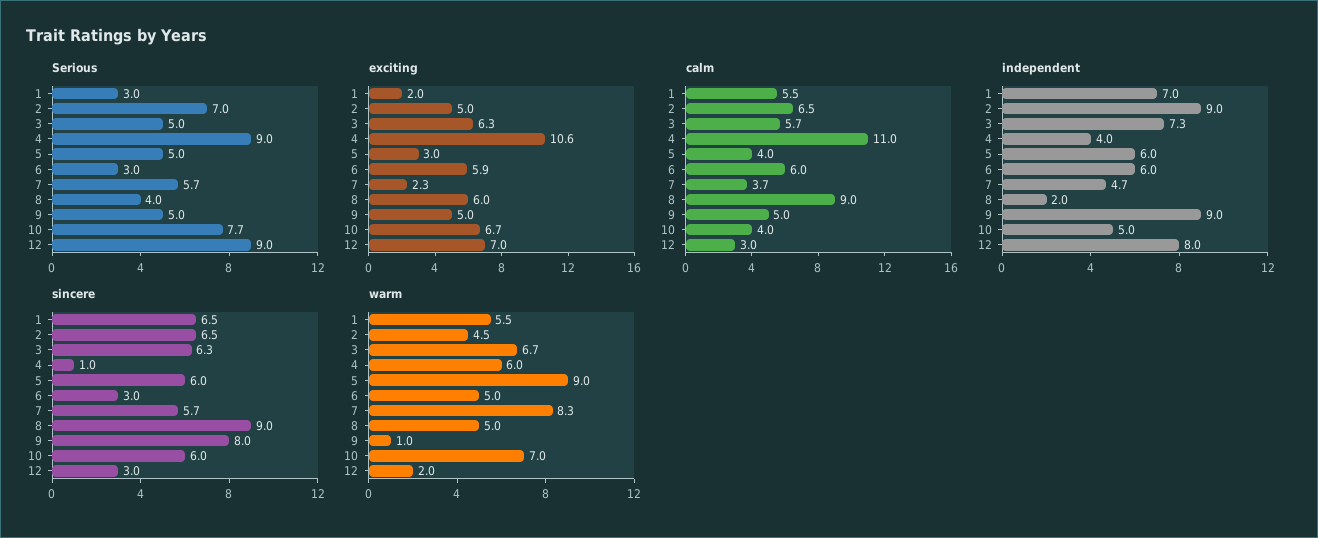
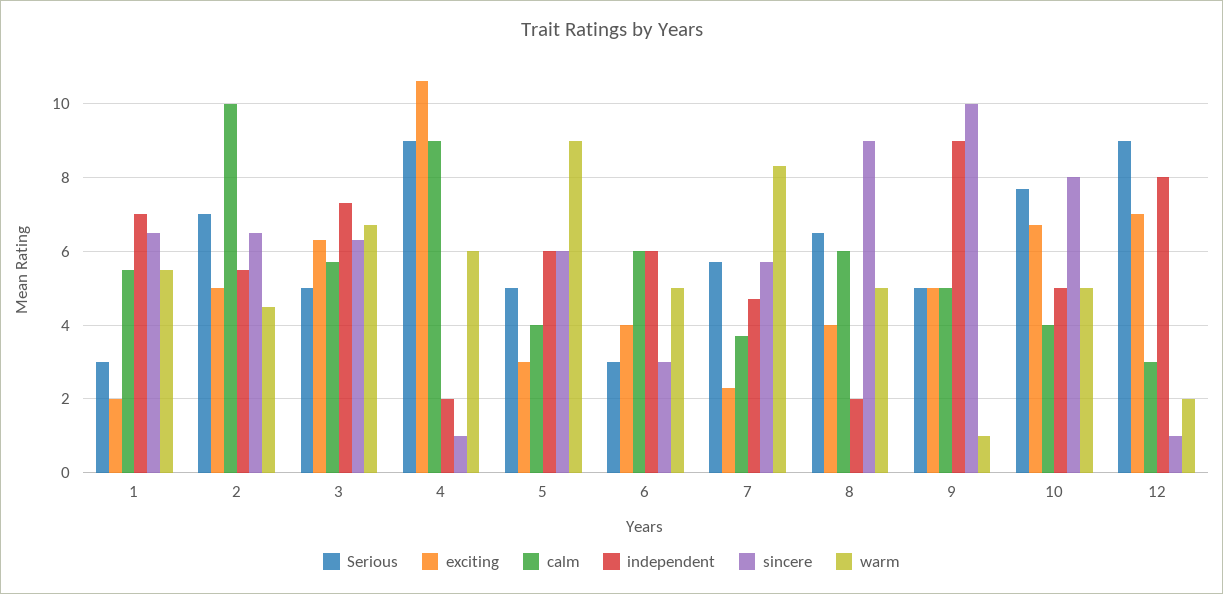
  {
    "Serious": {
      "1": 3,
      "2": 7,
      "3": 5,
      "4": 9,
      "5": 5,
      "6": 3,
      "7": 5.7,
-     "8": 4,
+     "8": 6.5,
      "9": 5,
      "10": 7.7,
      "12": 9
    },
    "exciting": {
      "1": 2,
      "2": 5,
      "3": 6.3,
      "4": 10.6,
      "5": 3,
-     "6": 5.9,
+     "6": 4,
      "7": 2.3,
-     "8": 6,
+     "8": 4,
      "9": 5,
      "10": 6.7,
      "12": 7
    },
    "calm": {
      "1": 5.5,
-     "2": 6.5,
+     "2": 10,
      "3": 5.7,
-     "4": 11,
+     "4": 9,
      "5": 4,
      "6": 6,
      "7": 3.7,
-     "8": 9,
+     "8": 6,
      "9": 5,
      "10": 4,
      "12": 3
    },
    "independent": {
      "1": 7,
-     "2": 9,
+     "2": 5.5,
      "3": 7.3,
-     "4": 4,
+     "4": 2,
      "5": 6,
      "6": 6,
      "7": 4.7,
      "8": 2,
      "9": 9,
      "10": 5,
      "12": 8
    },
    "sincere": {
      "1": 6.5,
      "2": 6.5,
      "3": 6.3,
      "4": 1,
      "5": 6,
      "6": 3,
      "7": 5.7,
      "8": 9,
-     "9": 8,
+     "9": 10,
-     "10": 6,
+     "10": 8,
-     "12": 3
+     "12": 1
    },
    "warm": {
      "1": 5.5,
      "2": 4.5,
      "3": 6.7,
      "4": 6,
      "5": 9,
      "6": 5,
      "7": 8.3,
      "8": 5,
      "9": 1,
-     "10": 7,
+     "10": 5,
      "12": 2
    }
  }

